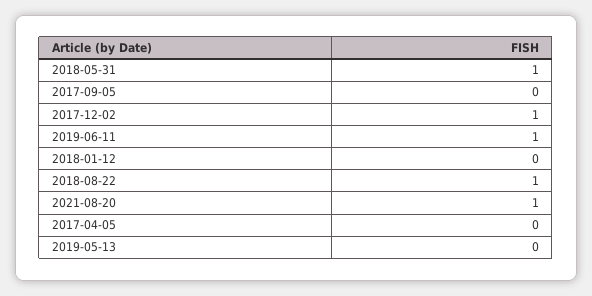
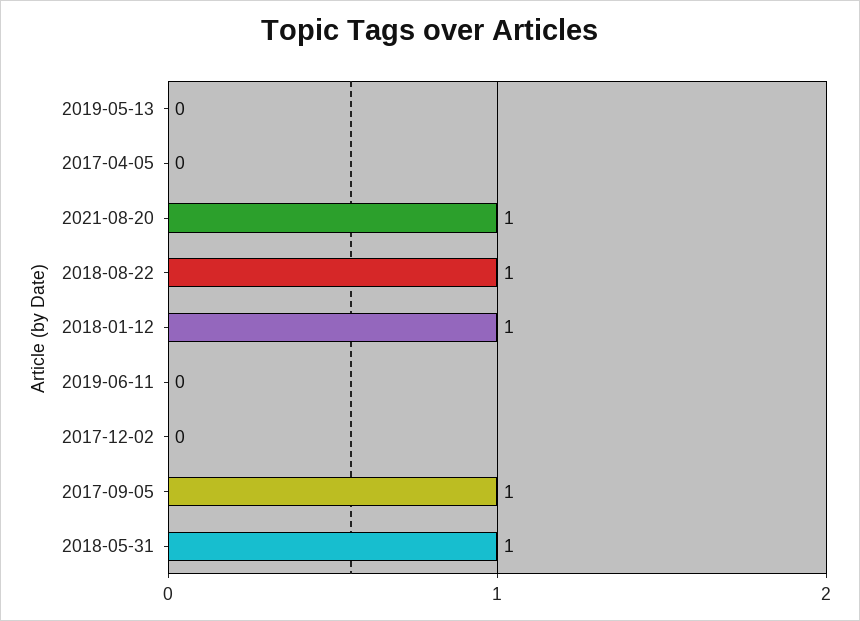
  {
    "2018-05-31": 1,
-   "2017-09-05": 0,
+   "2017-09-05": 1,
-   "2017-12-02": 1,
+   "2017-12-02": 0,
-   "2019-06-11": 1,
+   "2019-06-11": 0,
-   "2018-01-12": 0,
+   "2018-01-12": 1,
    "2018-08-22": 1,
    "2021-08-20": 1,
    "2017-04-05": 0,
    "2019-05-13": 0
  }

